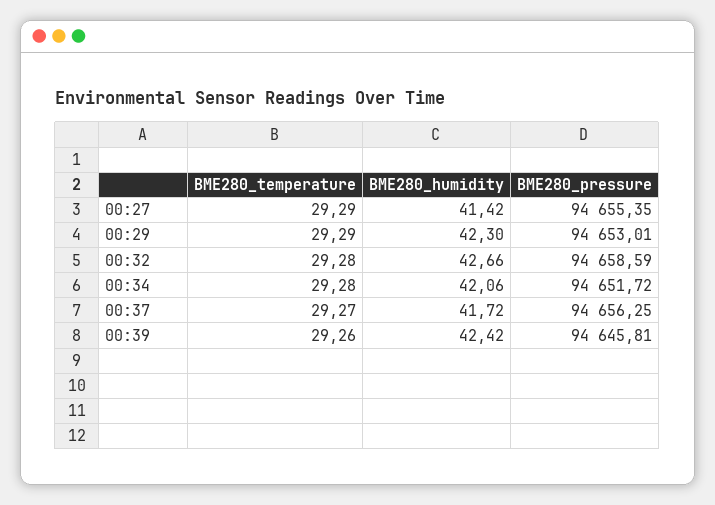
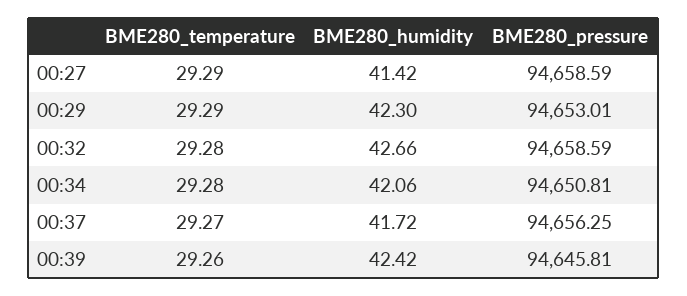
  {
    "BME280_temperature": {
      "00:27": 29.29,
      "00:29": 29.29,
      "00:32": 29.28,
      "00:34": 29.28,
      "00:37": 29.27,
      "00:39": 29.26
    },
    "BME280_humidity": {
      "00:27": 41.42,
      "00:29": 42.3,
      "00:32": 42.66,
      "00:34": 42.06,
      "00:37": 41.72,
      "00:39": 42.42
    },
    "BME280_pressure": {
-     "00:27": 94655.35,
+     "00:27": 94658.59,
      "00:29": 94653.01,
      "00:32": 94658.59,
-     "00:34": 94651.72,
+     "00:34": 94650.81,
      "00:37": 94656.25,
      "00:39": 94645.81
    }
  }

